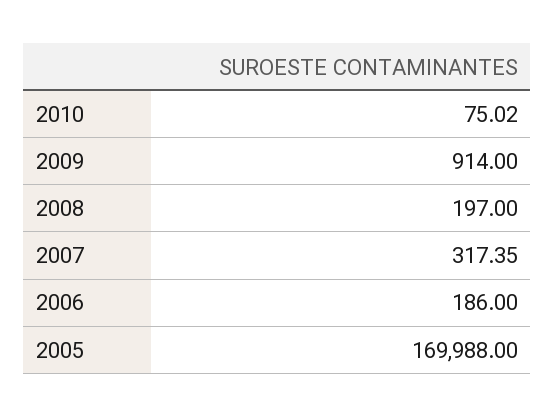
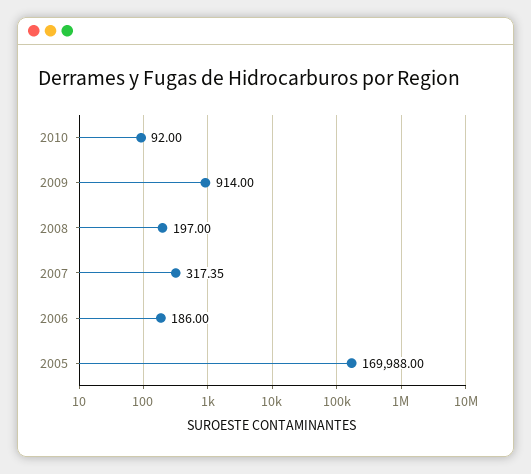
  {
-   "2010": 75.02,
+   "2010": 92,
    "2009": 914,
    "2008": 197,
    "2007": 317.35,
    "2006": 186,
    "2005": 169988
  }

